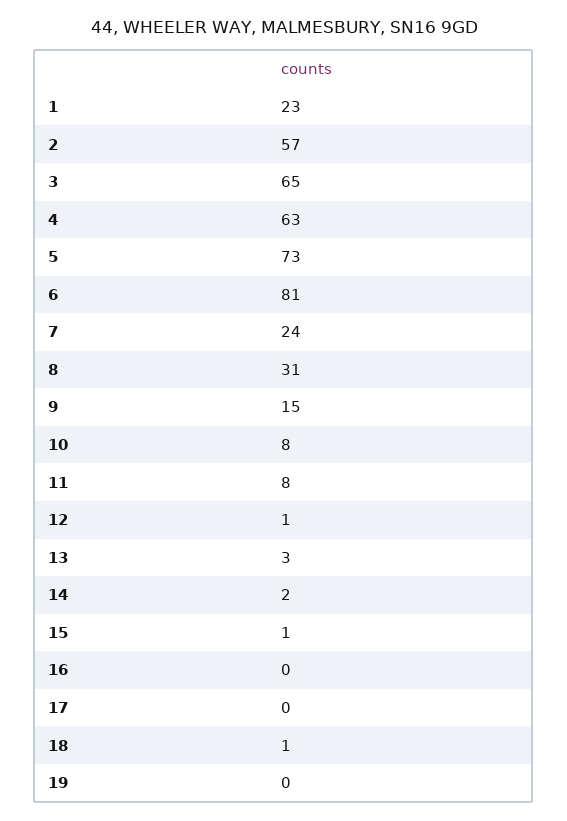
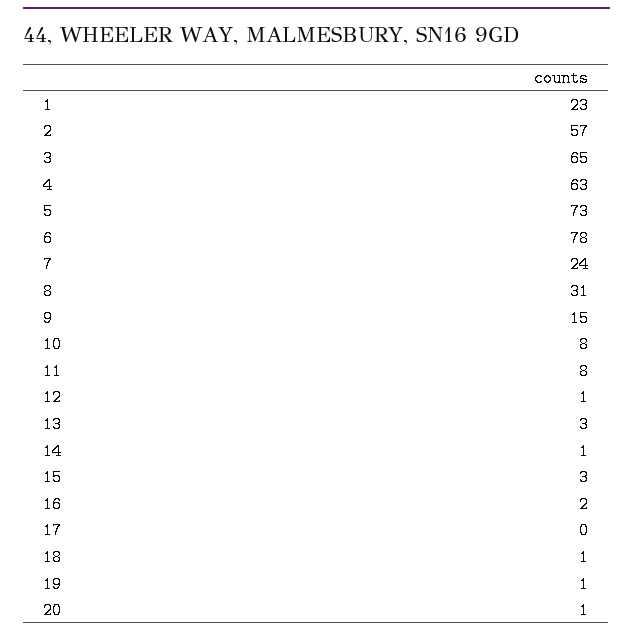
  {
    "1": 23,
    "2": 57,
    "3": 65,
    "4": 63,
    "5": 73,
-   "6": 81,
+   "6": 78,
    "7": 24,
    "8": 31,
    "9": 15,
    "10": 8,
    "11": 8,
    "12": 1,
    "13": 3,
-   "14": 2,
+   "14": 1,
-   "15": 1,
+   "15": 3,
-   "16": 0,
+   "16": 2,
    "17": 0,
    "18": 1,
-   "19": 0
+   "19": 1,
+   "20": 1
  }

